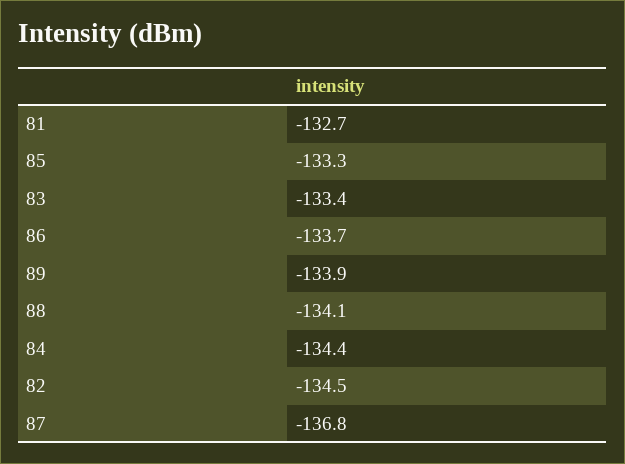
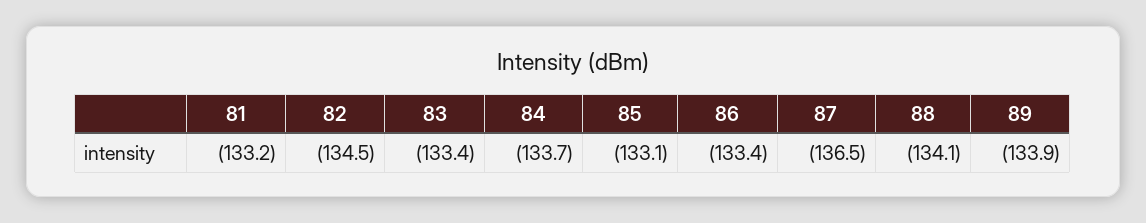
  {
-   "81": -132.7,
+   "81": -133.2,
-   "85": -133.3,
+   "85": -133.1,
    "83": -133.4,
-   "86": -133.7,
+   "86": -133.4,
    "89": -133.9,
    "88": -134.1,
-   "84": -134.4,
+   "84": -133.7,
    "82": -134.5,
-   "87": -136.8
+   "87": -136.5
  }

